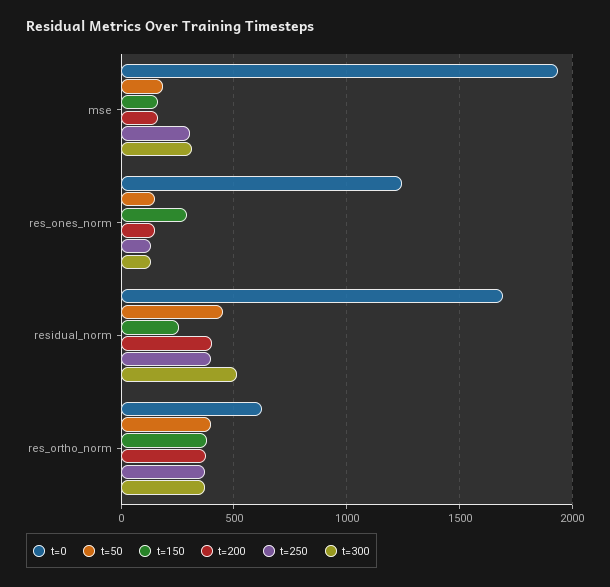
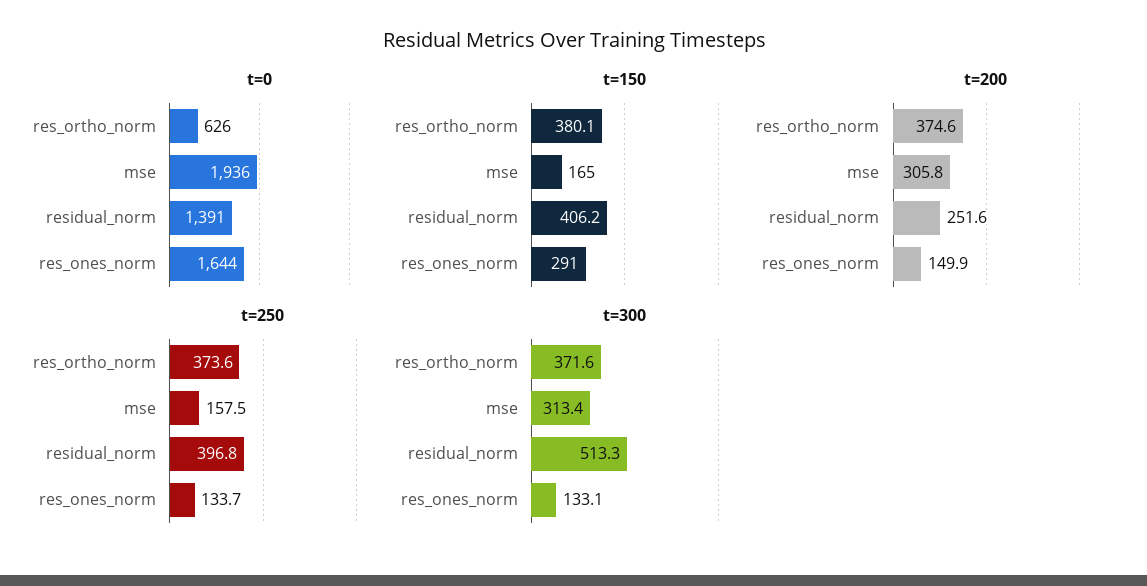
  {
    "t=0": {
      "mse": 1936,
-     "res_ones_norm": 1250,
+     "res_ones_norm": 1644,
-     "residual_norm": 1700,
+     "residual_norm": 1391,
      "res_ortho_norm": 626
    },
-   "t=50": {
-     "mse": 200,
-     "res_ones_norm": 150,
-     "residual_norm": 450,
-     "res_ortho_norm": 400
-   },
    "t=150": {
      "mse": 165,
      "res_ones_norm": 291,
-     "residual_norm": 250,
+     "residual_norm": 406.2,
      "res_ortho_norm": 380.1
    },
    "t=200": {
-     "mse": 150,
+     "mse": 305.8,
      "res_ones_norm": 149.9,
-     "residual_norm": 400,
+     "residual_norm": 251.6,
      "res_ortho_norm": 374.6
    },
    "t=250": {
-     "mse": 300,
+     "mse": 157.5,
      "res_ones_norm": 133.7,
      "residual_norm": 396.8,
      "res_ortho_norm": 373.6
    },
    "t=300": {
      "mse": 313.4,
      "res_ones_norm": 133.1,
      "residual_norm": 513.3,
      "res_ortho_norm": 371.6
    }
  }

